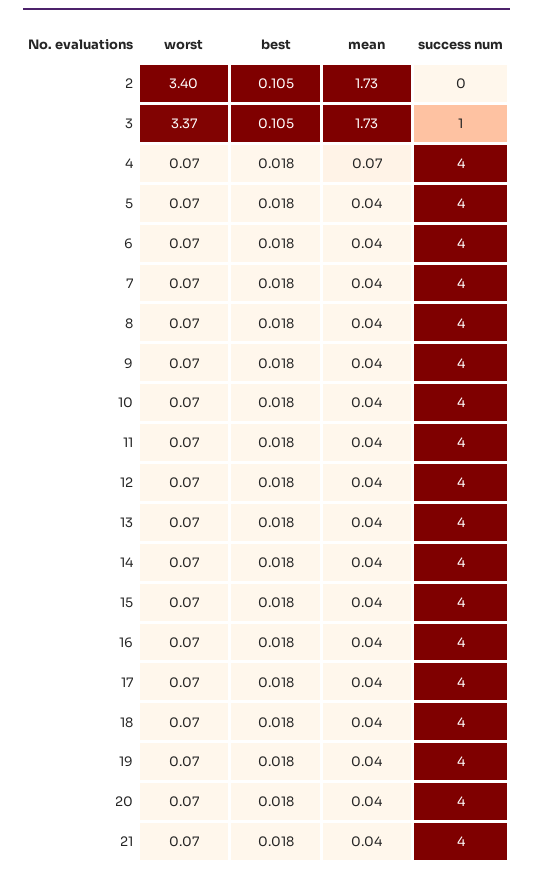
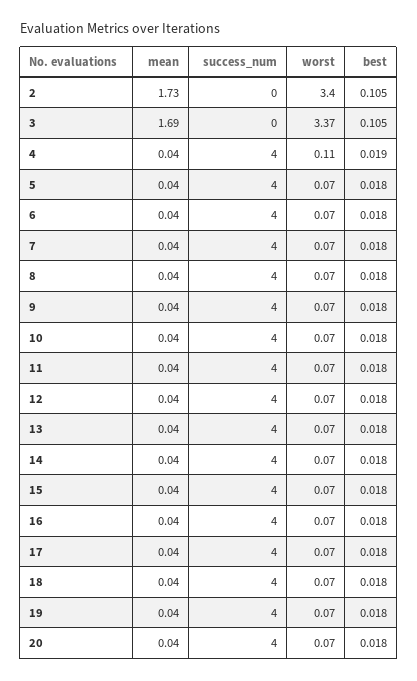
  {
    "worst": {
      "2": 3.4,
      "3": 3.37,
-     "4": 0.07,
+     "4": 0.11,
      "5": 0.07,
      "6": 0.07,
      "7": 0.07,
      "8": 0.07,
      "9": 0.07,
      "10": 0.07,
      "11": 0.07,
      "12": 0.07,
      "13": 0.07,
      "14": 0.07,
      "15": 0.07,
      "16": 0.07,
      "17": 0.07,
      "18": 0.07,
      "19": 0.07,
-     "20": 0.07,
+     "20": 0.07
-     "21": 0.07
    },
    "best": {
      "2": 0.105,
      "3": 0.105,
-     "4": 0.018,
+     "4": 0.019,
      "5": 0.018,
      "6": 0.018,
      "7": 0.018,
      "8": 0.018,
      "9": 0.018,
      "10": 0.018,
      "11": 0.018,
      "12": 0.018,
      "13": 0.018,
      "14": 0.018,
      "15": 0.018,
      "16": 0.018,
      "17": 0.018,
      "18": 0.018,
      "19": 0.018,
-     "20": 0.018,
+     "20": 0.018
-     "21": 0.018
    },
    "mean": {
      "2": 1.73,
-     "3": 1.73,
+     "3": 1.69,
-     "4": 0.07,
+     "4": 0.04,
      "5": 0.04,
      "6": 0.04,
      "7": 0.04,
      "8": 0.04,
      "9": 0.04,
      "10": 0.04,
      "11": 0.04,
      "12": 0.04,
      "13": 0.04,
      "14": 0.04,
      "15": 0.04,
      "16": 0.04,
      "17": 0.04,
      "18": 0.04,
      "19": 0.04,
-     "20": 0.04,
+     "20": 0.04
-     "21": 0.04
    },
    "success num": {
      "2": 0,
-     "3": 1,
+     "3": 0,
      "4": 4,
      "5": 4,
      "6": 4,
      "7": 4,
      "8": 4,
      "9": 4,
      "10": 4,
      "11": 4,
      "12": 4,
      "13": 4,
      "14": 4,
      "15": 4,
      "16": 4,
      "17": 4,
      "18": 4,
      "19": 4,
-     "20": 4,
+     "20": 4
-     "21": 4
    }
  }

